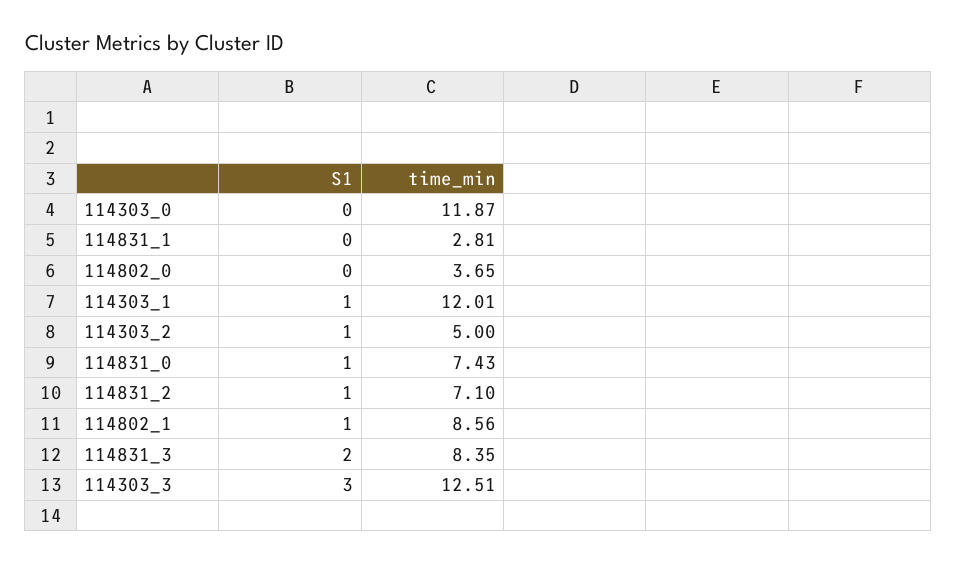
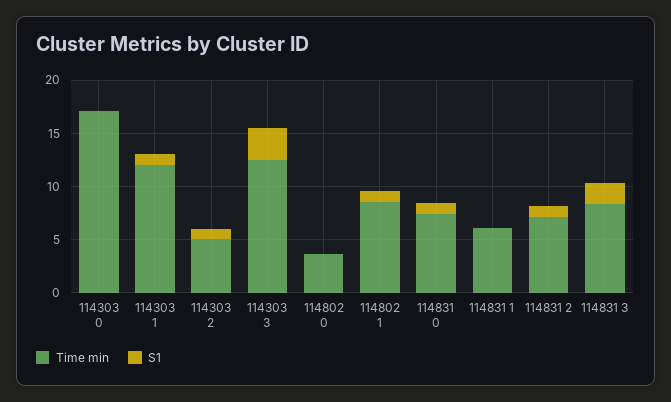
  {
    "S1": {
      "114303_0": 0,
      "114831_1": 0,
      "114802_0": 0,
      "114303_1": 1,
      "114303_2": 1,
      "114831_0": 1,
      "114831_2": 1,
      "114802_1": 1,
      "114831_3": 2,
      "114303_3": 3
    },
    "time_min": {
-     "114303_0": 11.87,
+     "114303_0": 17,
-     "114831_1": 2.81,
+     "114831_1": 6,
      "114802_0": 3.65,
      "114303_1": 12.01,
      "114303_2": 5,
      "114831_0": 7.43,
      "114831_2": 7.1,
      "114802_1": 8.56,
      "114831_3": 8.35,
      "114303_3": 12.51
    }
  }

